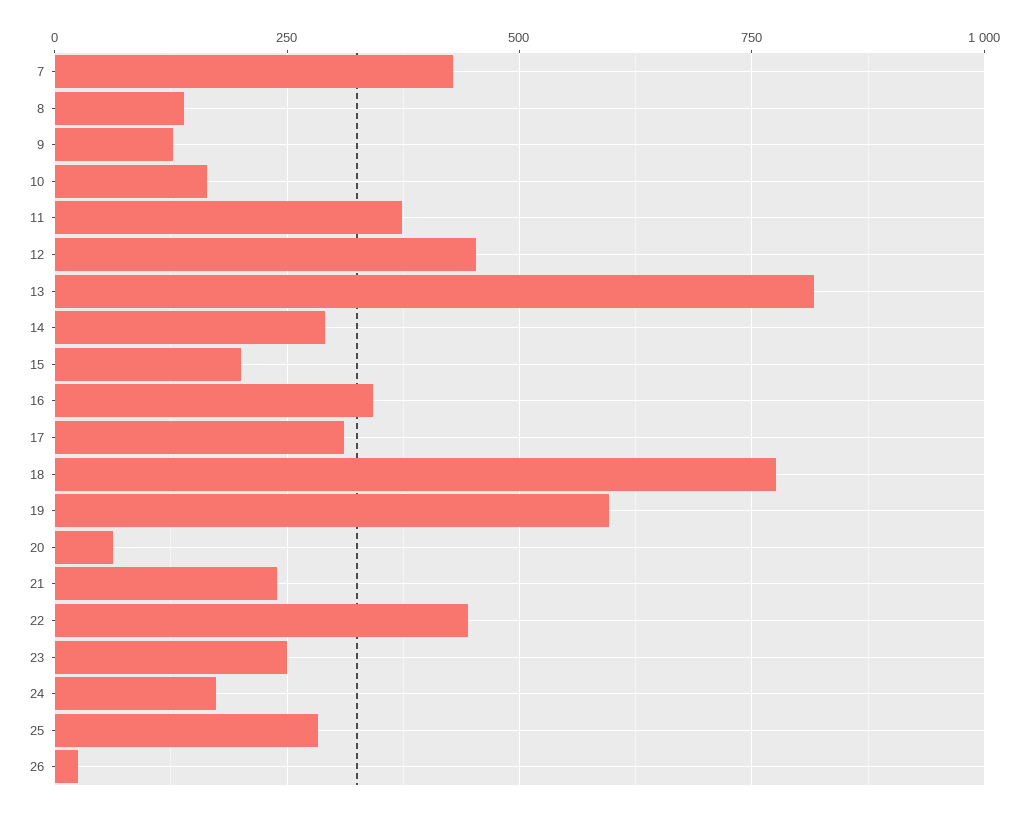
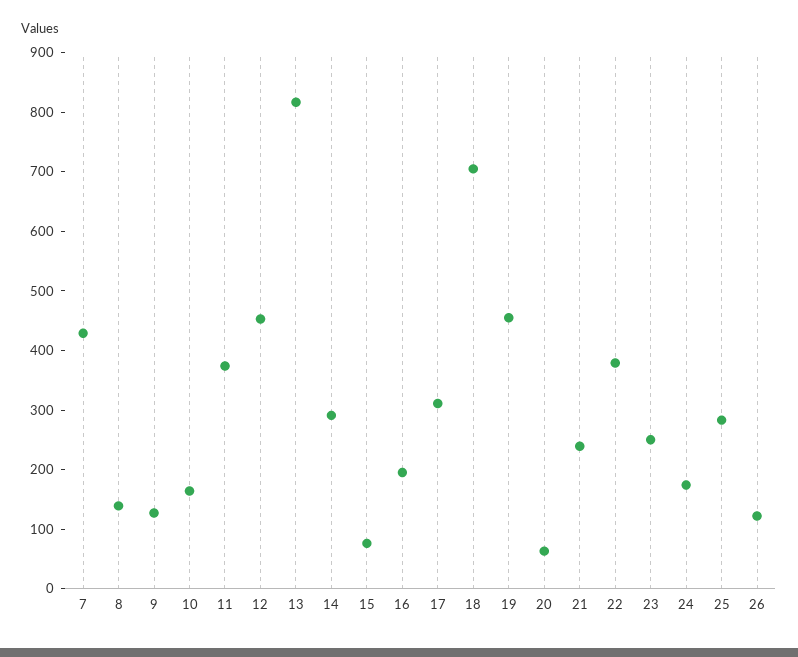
  {
    "7": 420,
    "8": 140,
    "9": 120,
    "10": 160,
    "11": 380,
    "12": 460,
    "13": 820,
    "14": 300,
-   "15": 200,
+   "15": 80,
-   "16": 350,
+   "16": 200,
    "17": 320,
-   "18": 775,
+   "18": 700,
-   "19": 600,
+   "19": 460,
    "20": 60,
    "21": 240,
-   "22": 450,
+   "22": 380,
    "23": 260,
    "24": 180,
    "25": 280,
-   "26": 25
+   "26": 120
  }

